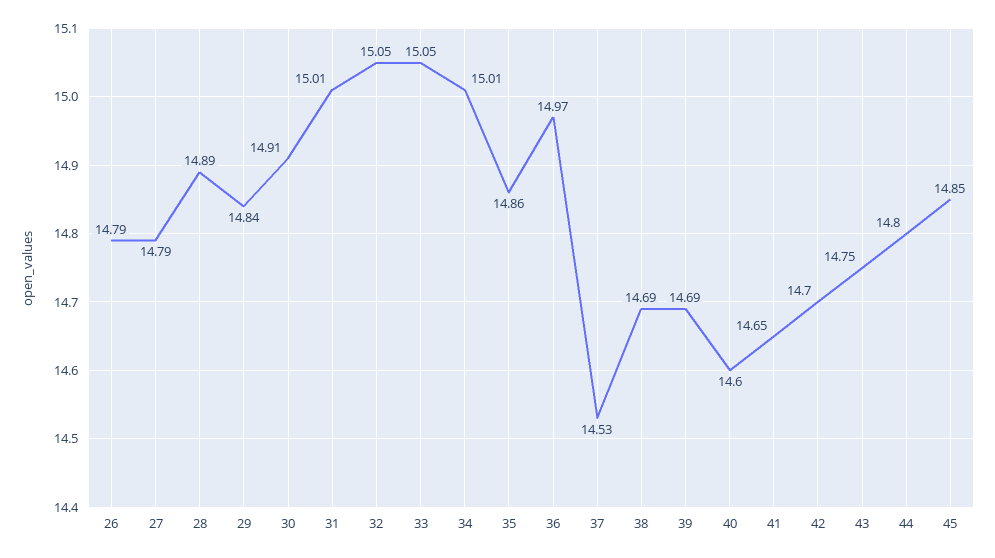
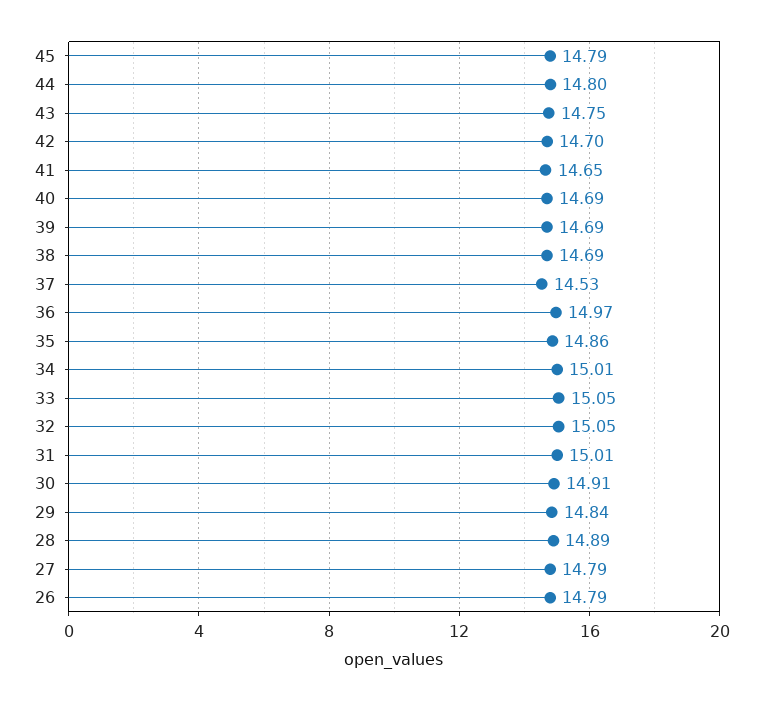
  {
    "26": 14.79,
    "27": 14.79,
    "28": 14.89,
    "29": 14.84,
    "30": 14.91,
    "31": 15.01,
    "32": 15.05,
    "33": 15.05,
    "34": 15.01,
    "35": 14.86,
    "36": 14.97,
    "37": 14.53,
    "38": 14.69,
    "39": 14.69,
-   "40": 14.6,
+   "40": 14.69,
    "41": 14.65,
    "42": 14.7,
    "43": 14.75,
    "44": 14.8,
-   "45": 14.85
+   "45": 14.79
  }

